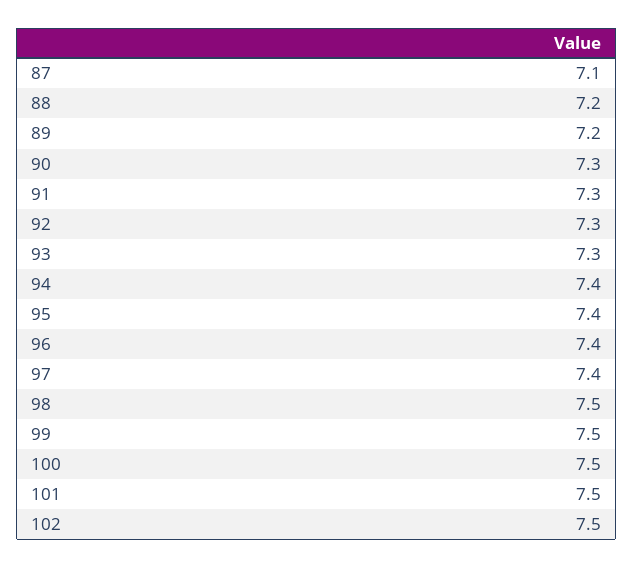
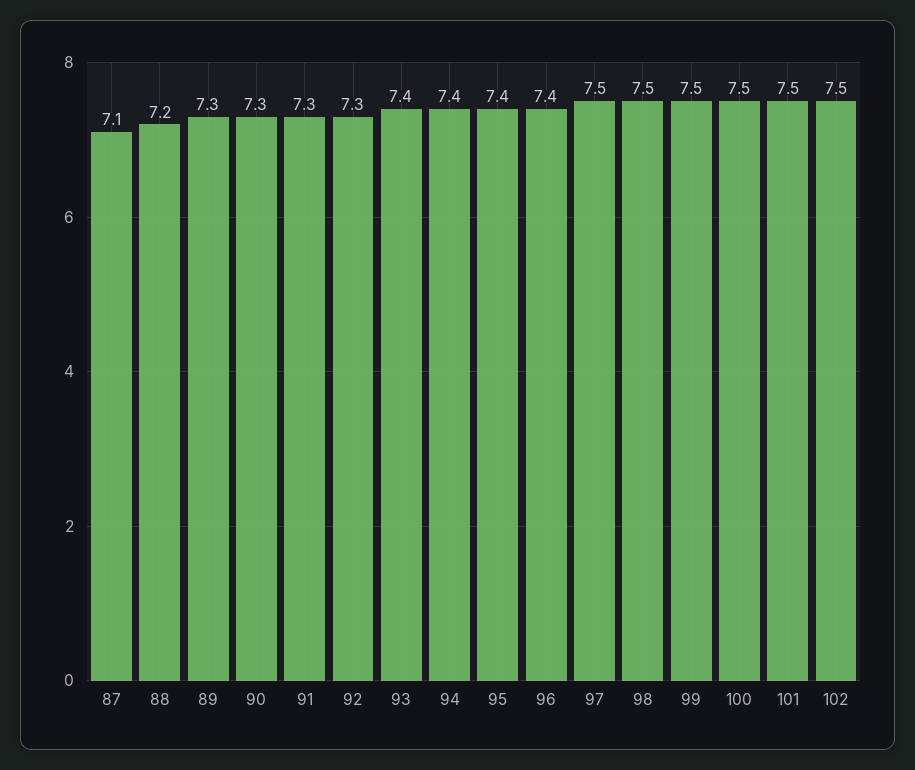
  {
    "87": 7.1,
    "88": 7.2,
-   "89": 7.2,
+   "89": 7.3,
    "90": 7.3,
    "91": 7.3,
    "92": 7.3,
-   "93": 7.3,
+   "93": 7.4,
    "94": 7.4,
    "95": 7.4,
    "96": 7.4,
-   "97": 7.4,
+   "97": 7.5,
    "98": 7.5,
    "99": 7.5,
    "100": 7.5,
    "101": 7.5,
    "102": 7.5
  }

